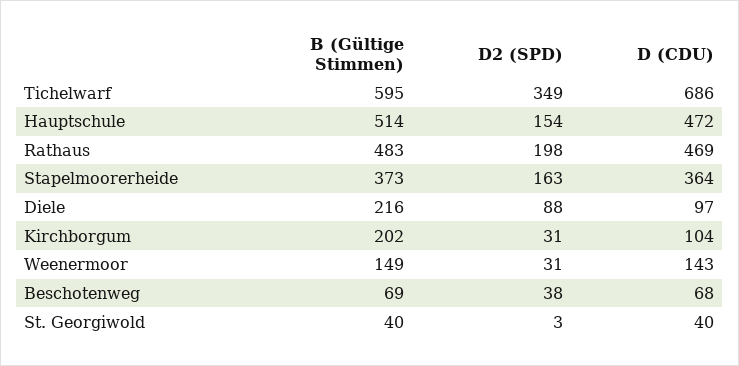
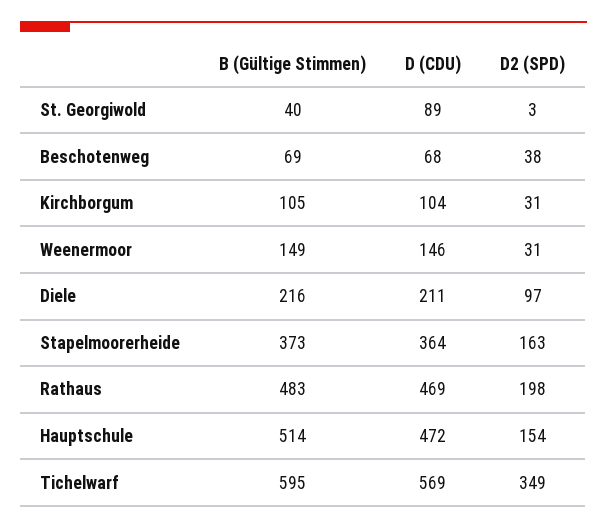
  {
    "B (Gültige Stimmen)": {
      "Tichelwarf": 595,
      "Hauptschule": 514,
      "Rathaus": 483,
      "Stapelmoorerheide": 373,
      "Diele": 216,
-     "Kirchborgum": 202,
+     "Kirchborgum": 105,
      "Weenermoor": 149,
      "Beschotenweg": 69,
      "St. Georgiwold": 40
    },
    "D2 (SPD)": {
      "Tichelwarf": 349,
      "Hauptschule": 154,
      "Rathaus": 198,
      "Stapelmoorerheide": 163,
-     "Diele": 88,
+     "Diele": 97,
      "Kirchborgum": 31,
      "Weenermoor": 31,
      "Beschotenweg": 38,
      "St. Georgiwold": 3
    },
    "D (CDU)": {
-     "Tichelwarf": 686,
+     "Tichelwarf": 569,
      "Hauptschule": 472,
      "Rathaus": 469,
      "Stapelmoorerheide": 364,
-     "Diele": 97,
+     "Diele": 211,
      "Kirchborgum": 104,
-     "Weenermoor": 143,
+     "Weenermoor": 146,
      "Beschotenweg": 68,
-     "St. Georgiwold": 40
+     "St. Georgiwold": 89
    }
  }

